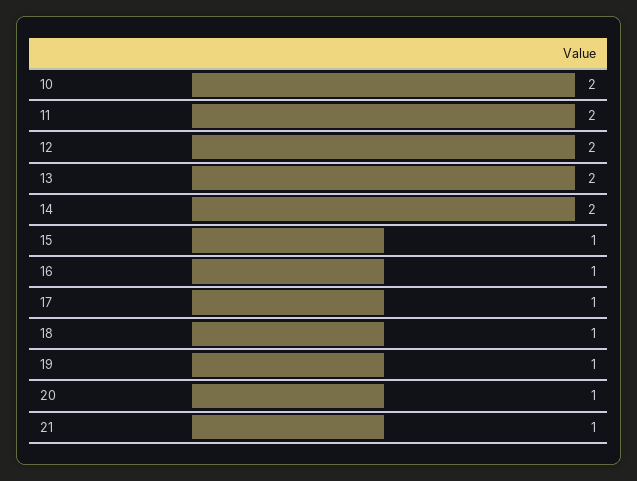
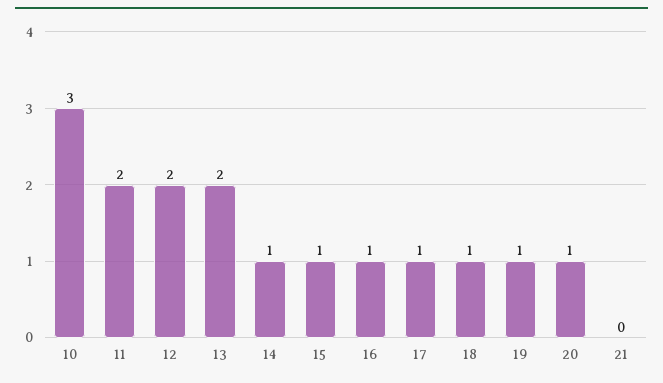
  {
-   "10": 2,
+   "10": 3,
    "11": 2,
    "12": 2,
    "13": 2,
-   "14": 2,
+   "14": 1,
    "15": 1,
    "16": 1,
    "17": 1,
    "18": 1,
    "19": 1,
    "20": 1,
-   "21": 1
+   "21": 0
  }

